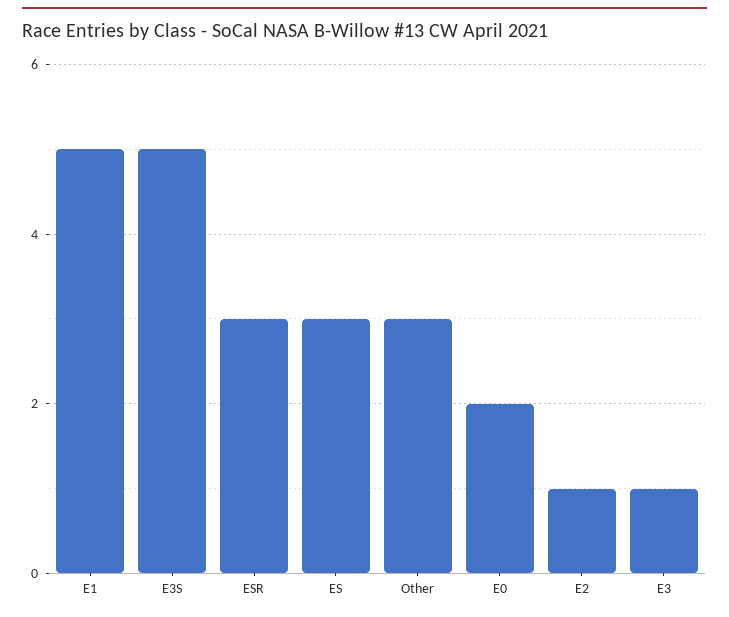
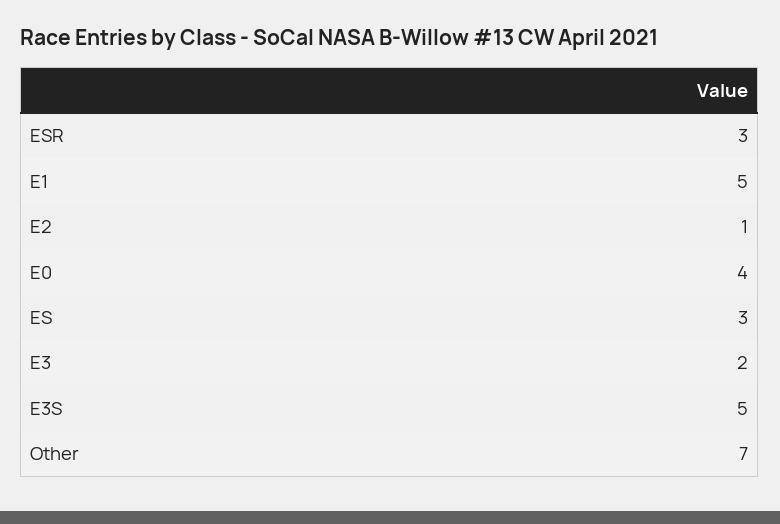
  {
    "E1": 5,
    "E3S": 5,
    "ESR": 3,
    "ES": 3,
-   "Other": 3,
+   "Other": 7,
-   "E0": 2,
+   "E0": 4,
    "E2": 1,
-   "E3": 1
+   "E3": 2
  }

